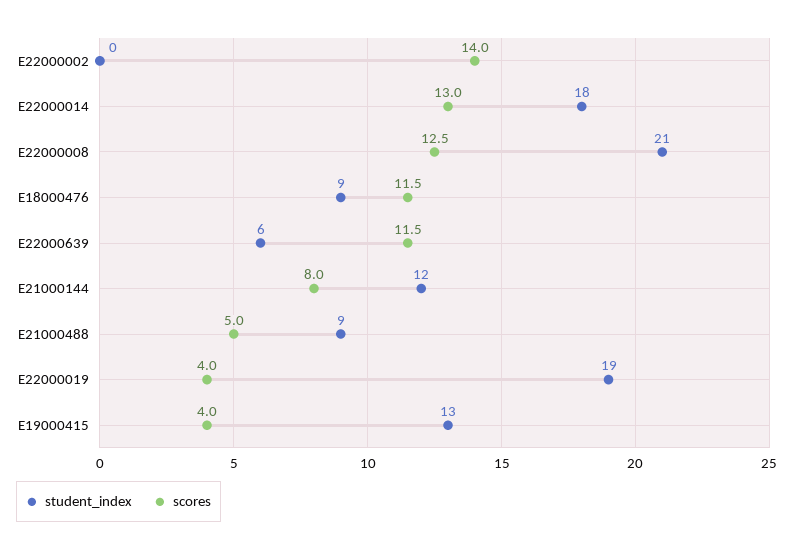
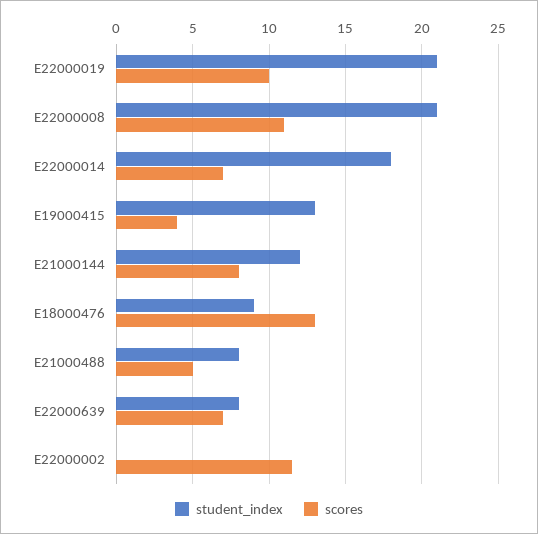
  {
    "student_index": {
      "E22000002": 0,
      "E22000014": 18,
      "E22000008": 21,
      "E18000476": 9,
-     "E22000639": 6,
+     "E22000639": 8,
      "E21000144": 12,
-     "E21000488": 9,
+     "E21000488": 8,
-     "E22000019": 19,
+     "E22000019": 21,
      "E19000415": 13
    },
    "scores": {
-     "E22000002": 14,
+     "E22000002": 11.5,
-     "E22000014": 13,
+     "E22000014": 7,
-     "E22000008": 12.5,
+     "E22000008": 11,
-     "E18000476": 11.5,
+     "E18000476": 13,
-     "E22000639": 11.5,
+     "E22000639": 7,
      "E21000144": 8,
      "E21000488": 5,
-     "E22000019": 4,
+     "E22000019": 10,
      "E19000415": 4
    }
  }

